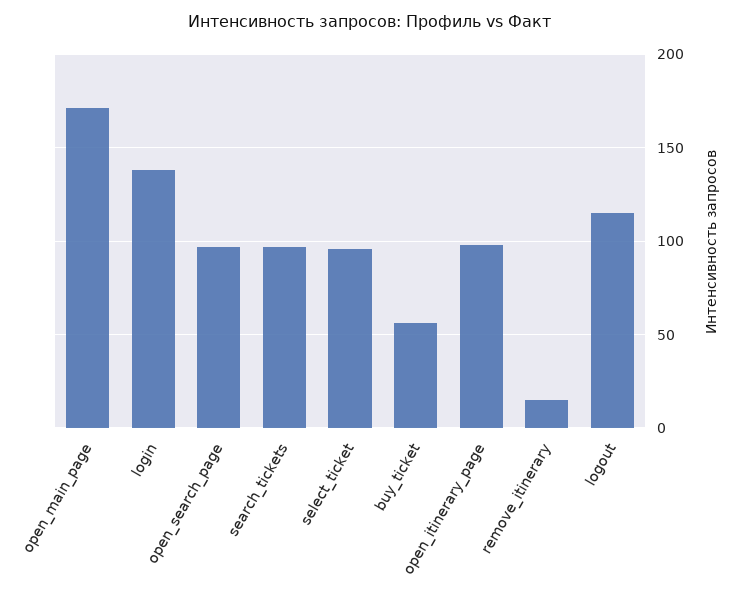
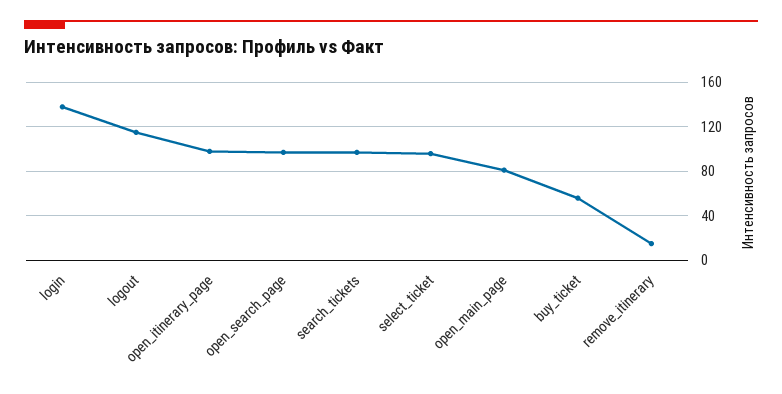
  {
-   "open_main_page": 170,
+   "open_main_page": 80,
    "login": 140,
    "open_search_page": 95,
    "search_tickets": 95,
    "select_ticket": 95,
    "buy_ticket": 55,
    "open_itinerary_page": 100,
    "remove_itinerary": 15,
    "logout": 115
  }

